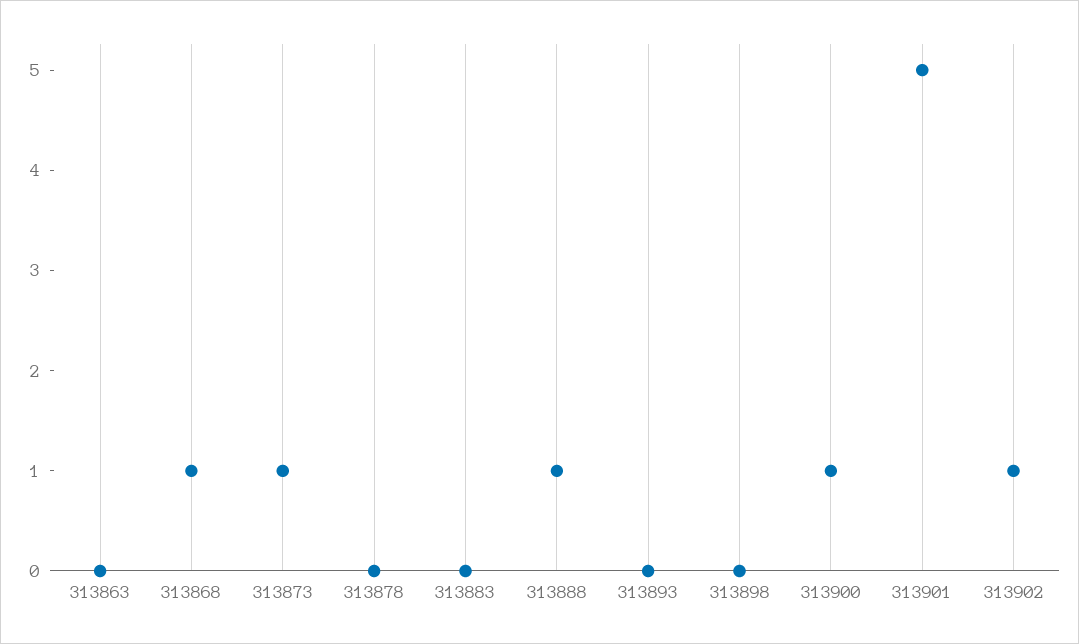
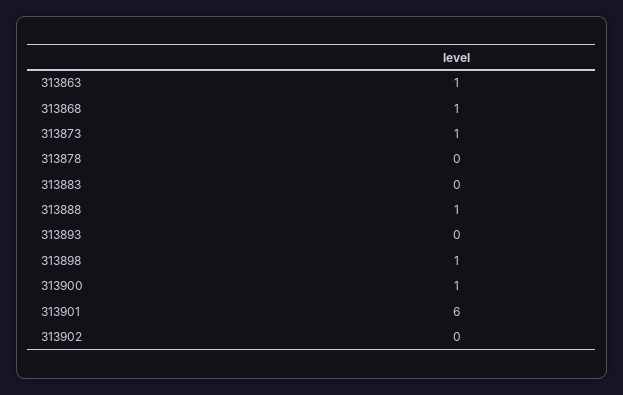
  {
-   "313863": 0,
+   "313863": 1,
    "313868": 1,
    "313873": 1,
    "313878": 0,
    "313883": 0,
    "313888": 1,
    "313893": 0,
-   "313898": 0,
+   "313898": 1,
    "313900": 1,
-   "313901": 5,
+   "313901": 6,
-   "313902": 1
+   "313902": 0
  }

